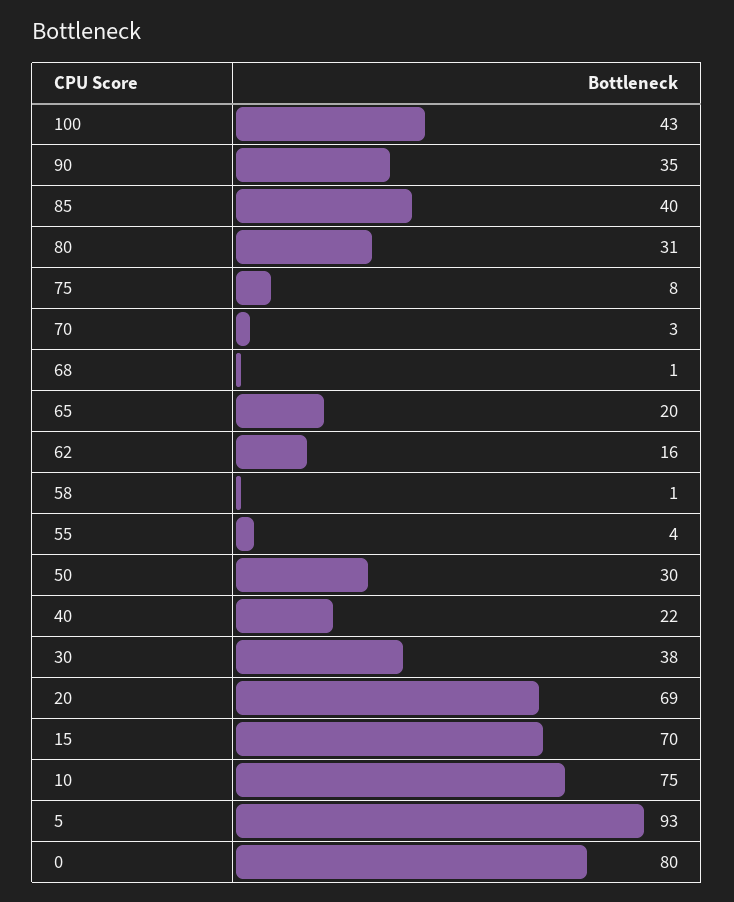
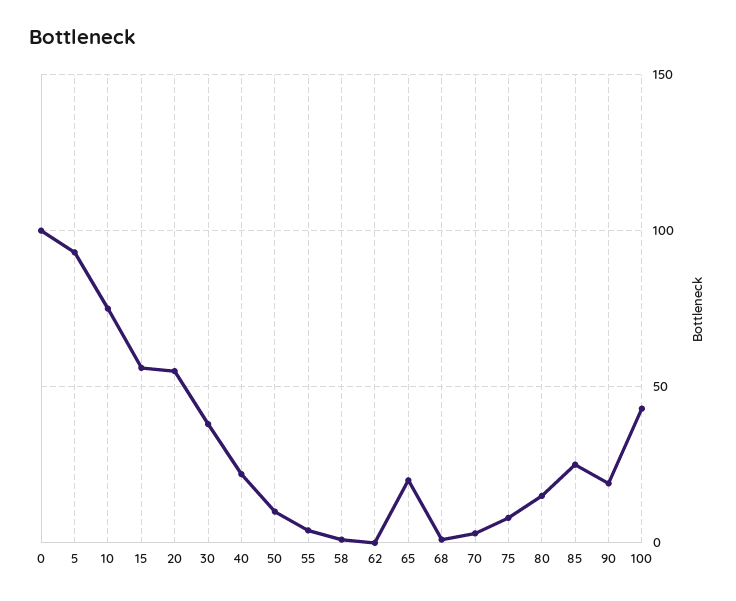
  {
    "100": 43,
-   "90": 35,
+   "90": 20,
-   "85": 40,
+   "85": 25,
-   "80": 31,
+   "80": 15,
    "75": 8,
    "70": 3,
    "68": 1,
    "65": 20,
-   "62": 16,
+   "62": 0,
    "58": 1,
    "55": 4,
-   "50": 30,
+   "50": 10,
    "40": 22,
    "30": 38,
-   "20": 69,
+   "20": 55,
-   "15": 70,
+   "15": 55,
    "10": 75,
    "5": 93,
-   "0": 80
+   "0": 100
  }

